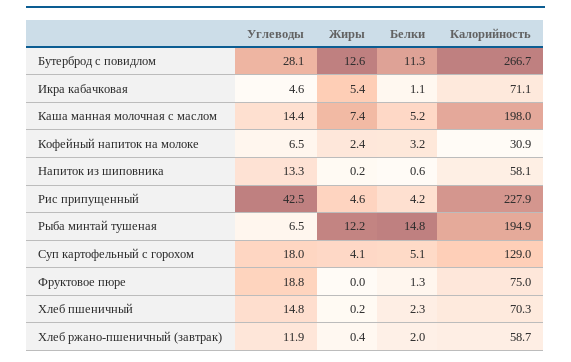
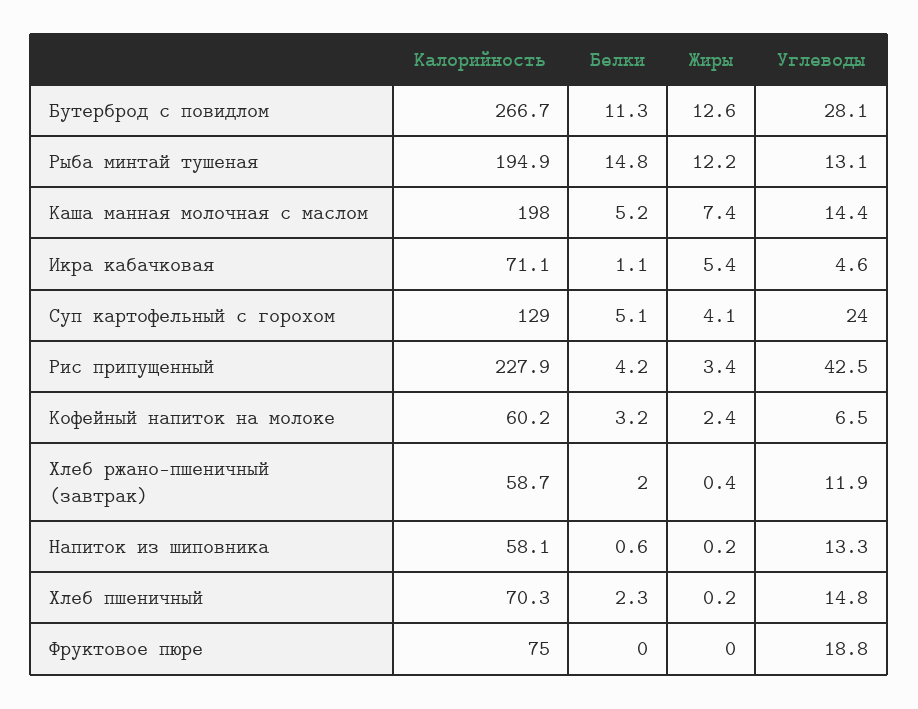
  {
    "Углеводы": {
      "Бутерброд с повидлом": 28.1,
      "Икра кабачковая": 4.6,
      "Каша манная молочная с маслом": 14.4,
      "Кофейный напиток на молоке": 6.5,
      "Напиток из шиповника": 13.3,
      "Рис припущенный": 42.5,
-     "Рыба минтай тушеная": 6.5,
+     "Рыба минтай тушеная": 13.1,
-     "Суп картофельный с горохом": 18,
+     "Суп картофельный с горохом": 24,
      "Фруктовое пюре": 18.8,
      "Хлеб пшеничный": 14.8,
      "Хлеб ржано-пшеничный (завтрак)": 11.9
    },
    "Жиры": {
      "Бутерброд с повидлом": 12.6,
      "Икра кабачковая": 5.4,
      "Каша манная молочная с маслом": 7.4,
      "Кофейный напиток на молоке": 2.4,
      "Напиток из шиповника": 0.2,
-     "Рис припущенный": 4.6,
+     "Рис припущенный": 3.4,
      "Рыба минтай тушеная": 12.2,
      "Суп картофельный с горохом": 4.1,
      "Фруктовое пюре": 0,
      "Хлеб пшеничный": 0.2,
      "Хлеб ржано-пшеничный (завтрак)": 0.4
    },
    "Белки": {
      "Бутерброд с повидлом": 11.3,
      "Икра кабачковая": 1.1,
      "Каша манная молочная с маслом": 5.2,
      "Кофейный напиток на молоке": 3.2,
      "Напиток из шиповника": 0.6,
      "Рис припущенный": 4.2,
      "Рыба минтай тушеная": 14.8,
      "Суп картофельный с горохом": 5.1,
-     "Фруктовое пюре": 1.3,
+     "Фруктовое пюре": 0,
      "Хлеб пшеничный": 2.3,
      "Хлеб ржано-пшеничный (завтрак)": 2
    },
    "Калорийность": {
      "Бутерброд с повидлом": 266.7,
      "Икра кабачковая": 71.1,
      "Каша манная молочная с маслом": 198,
-     "Кофейный напиток на молоке": 30.9,
+     "Кофейный напиток на молоке": 60.2,
      "Напиток из шиповника": 58.1,
      "Рис припущенный": 227.9,
      "Рыба минтай тушеная": 194.9,
      "Суп картофельный с горохом": 129,
      "Фруктовое пюре": 75,
      "Хлеб пшеничный": 70.3,
      "Хлеб ржано-пшеничный (завтрак)": 58.7
    }
  }

